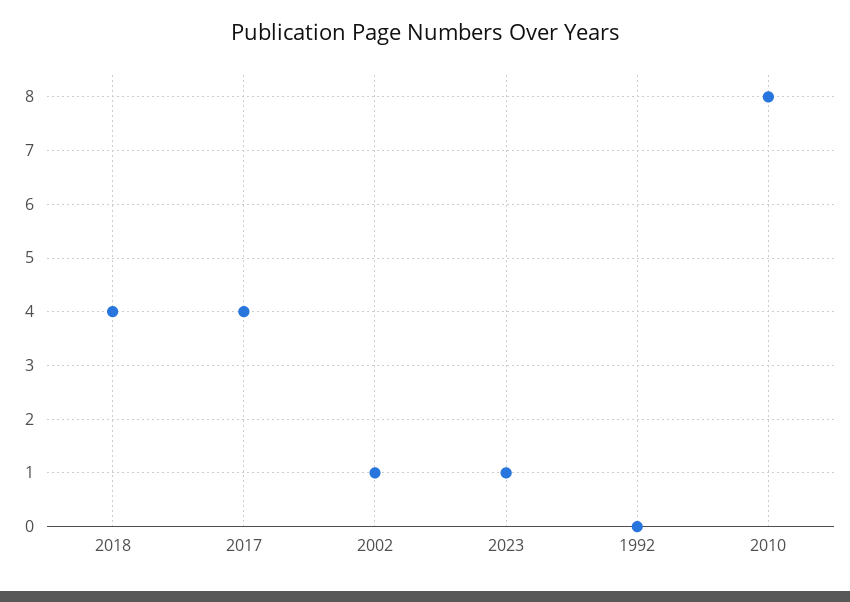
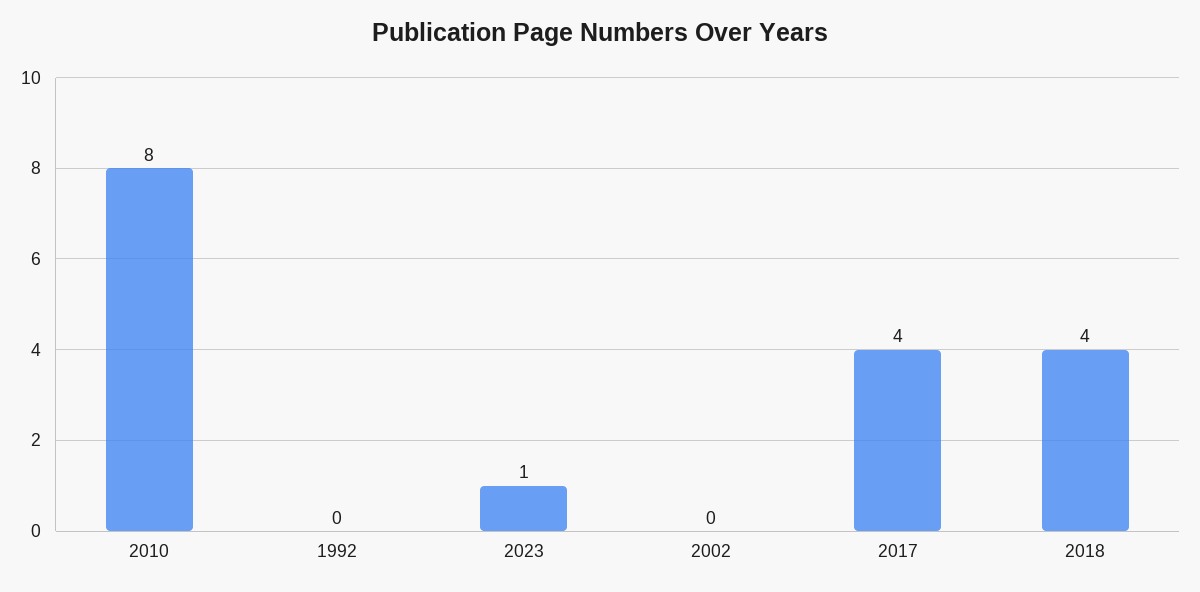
  {
    "2018": 4,
    "2017": 4,
-   "2002": 1,
+   "2002": 0,
    "2023": 1,
    "1992": 0,
    "2010": 8
  }

